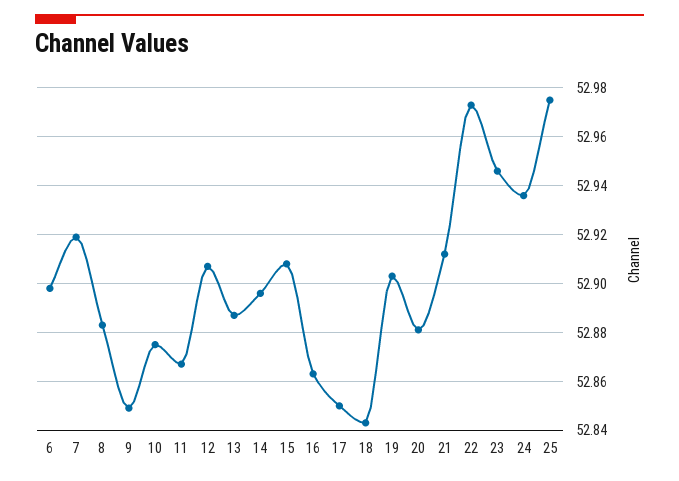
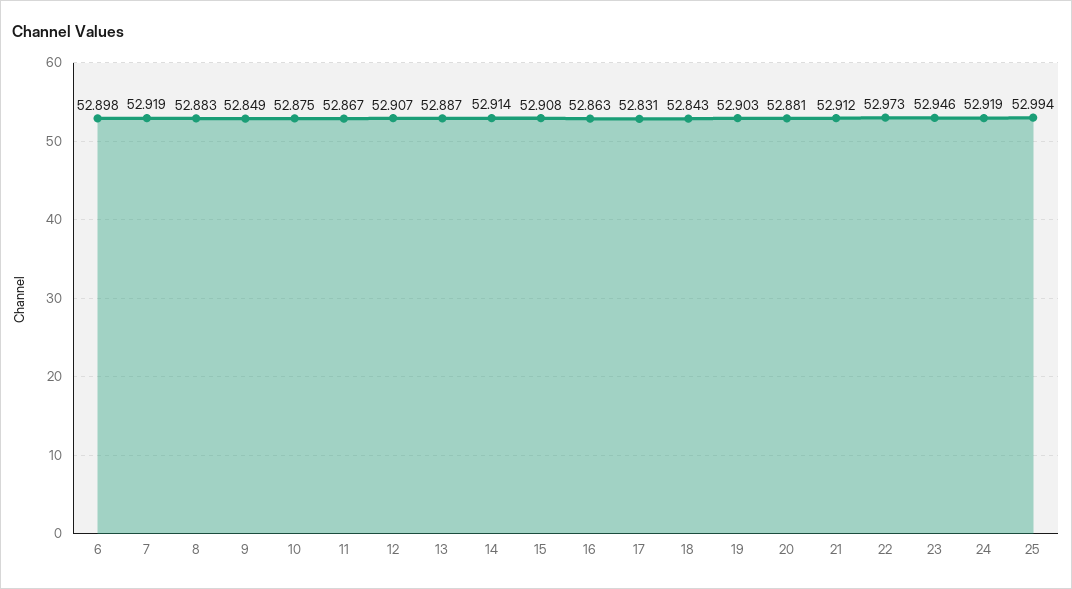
  {
    "6": 52.898,
    "7": 52.919,
    "8": 52.883,
    "9": 52.849,
    "10": 52.875,
    "11": 52.867,
    "12": 52.907,
    "13": 52.887,
-   "14": 52.895,
+   "14": 52.914,
    "15": 52.908,
    "16": 52.863,
-   "17": 52.85,
+   "17": 52.831,
    "18": 52.843,
    "19": 52.903,
    "20": 52.881,
    "21": 52.912,
    "22": 52.973,
    "23": 52.946,
-   "24": 52.935,
+   "24": 52.919,
-   "25": 52.975
+   "25": 52.994
  }

